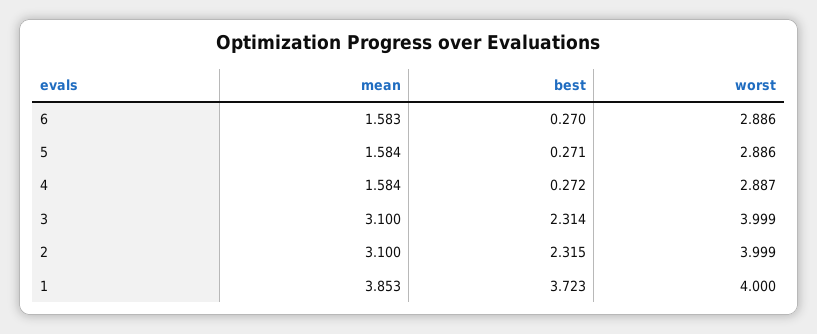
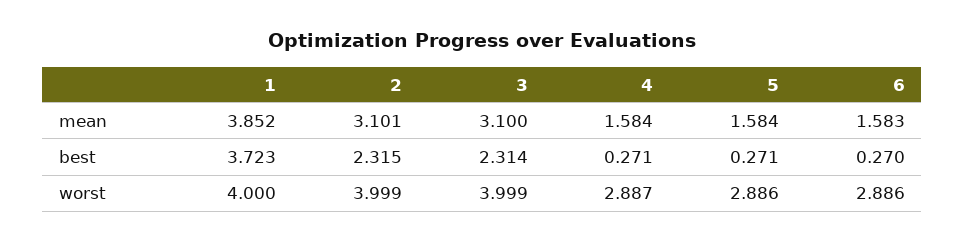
  {
    "mean": {
      "6": 1.583,
      "5": 1.584,
      "4": 1.584,
      "3": 3.1,
-     "2": 3.1,
+     "2": 3.101,
-     "1": 3.853
+     "1": 3.852
    },
    "best": {
      "6": 0.27,
      "5": 0.271,
-     "4": 0.272,
+     "4": 0.271,
      "3": 2.314,
      "2": 2.315,
      "1": 3.723
    },
    "worst": {
      "6": 2.886,
      "5": 2.886,
      "4": 2.887,
      "3": 3.999,
      "2": 3.999,
      "1": 4
    }
  }

